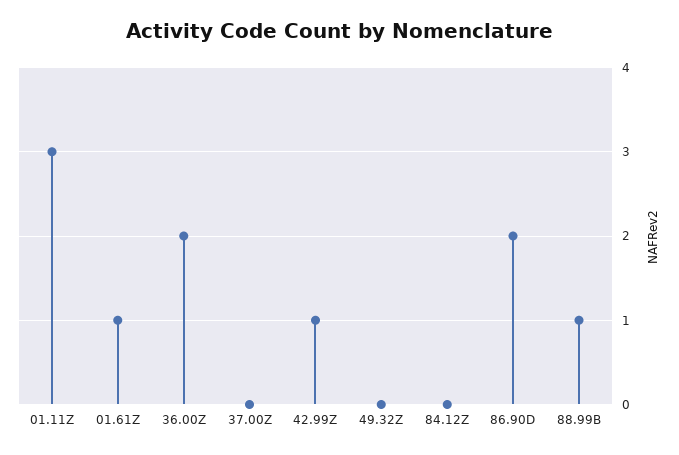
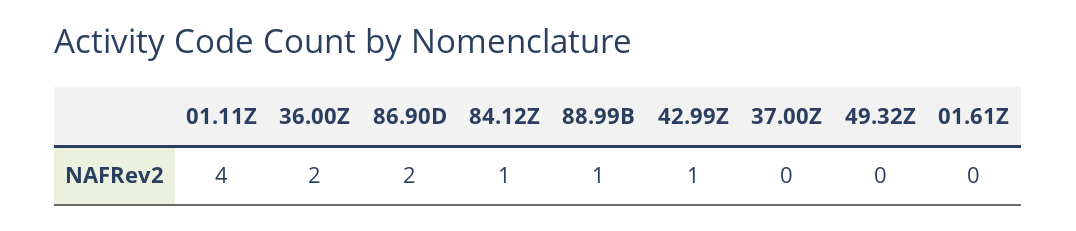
  {
-   "01.11Z": 3,
+   "01.11Z": 4,
-   "01.61Z": 1,
+   "01.61Z": 0,
    "36.00Z": 2,
    "37.00Z": 0,
    "42.99Z": 1,
    "49.32Z": 0,
-   "84.12Z": 0,
+   "84.12Z": 1,
    "86.90D": 2,
    "88.99B": 1
  }

